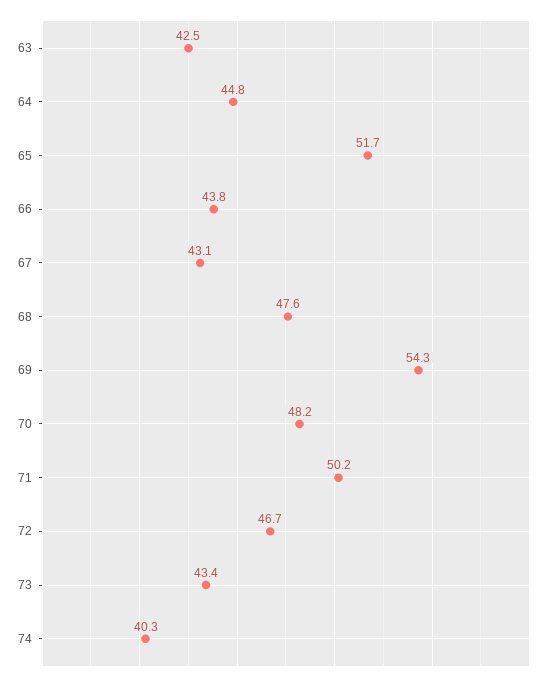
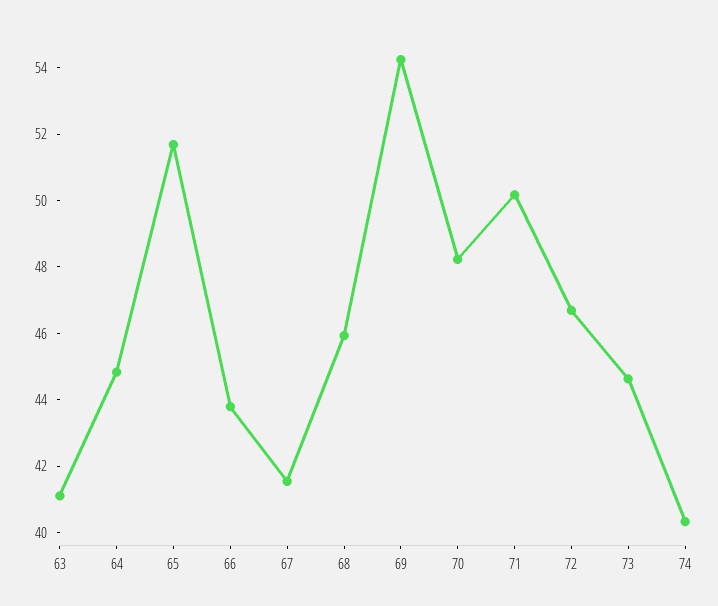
  {
-   "63": 42.5,
+   "63": 41,
    "64": 44.8,
    "65": 51.7,
    "66": 43.8,
-   "67": 43.1,
+   "67": 41.5,
-   "68": 47.6,
+   "68": 46,
    "69": 54.3,
    "70": 48.2,
    "71": 50.2,
    "72": 46.7,
-   "73": 43.4,
+   "73": 44.5,
    "74": 40.3
  }

